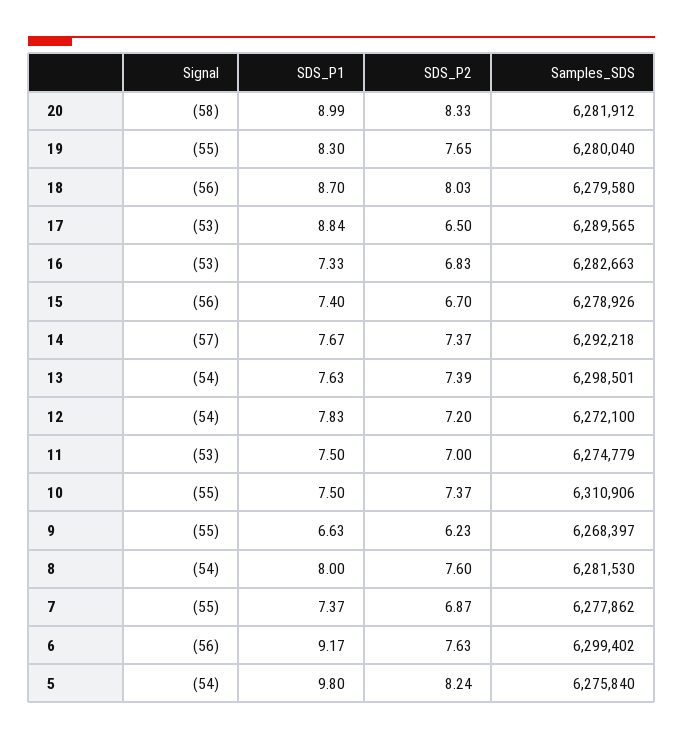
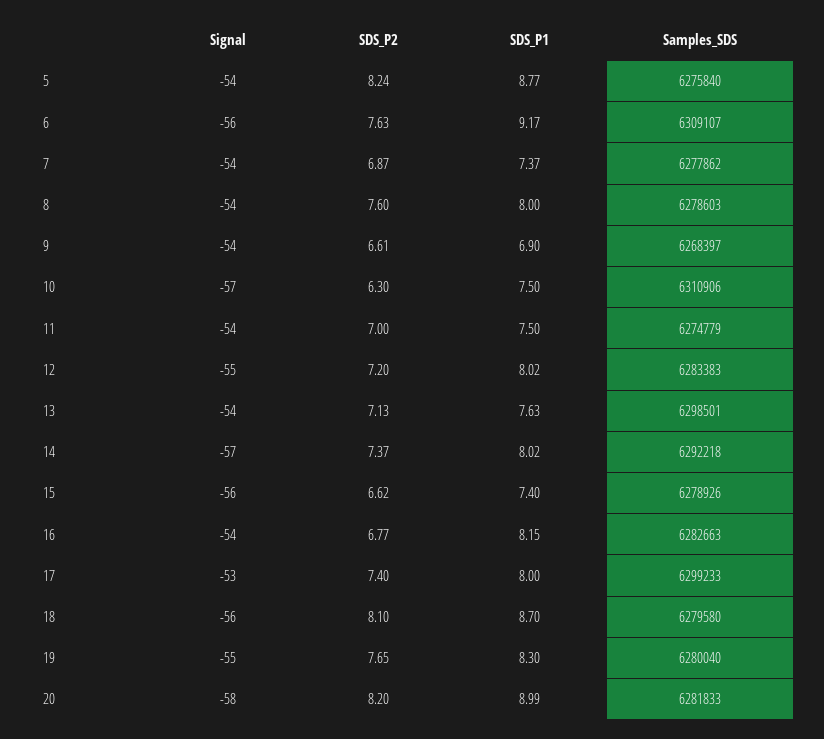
  {
    "Signal": {
      "20": -58,
      "19": -55,
      "18": -56,
      "17": -53,
-     "16": -53,
+     "16": -54,
      "15": -56,
      "14": -57,
      "13": -54,
-     "12": -54,
+     "12": -55,
-     "11": -53,
+     "11": -54,
-     "10": -55,
+     "10": -57,
-     "9": -55,
+     "9": -54,
      "8": -54,
-     "7": -55,
+     "7": -54,
      "6": -56,
      "5": -54
    },
    "SDS_P1": {
      "20": 8.99,
      "19": 8.3,
      "18": 8.7,
-     "17": 8.84,
+     "17": 8,
-     "16": 7.33,
+     "16": 8.15,
      "15": 7.4,
-     "14": 7.67,
+     "14": 8.02,
      "13": 7.63,
-     "12": 7.83,
+     "12": 8.02,
      "11": 7.5,
      "10": 7.5,
-     "9": 6.63,
+     "9": 6.9,
      "8": 8,
      "7": 7.37,
      "6": 9.17,
-     "5": 9.8
+     "5": 8.77
    },
    "SDS_P2": {
-     "20": 8.33,
+     "20": 8.2,
      "19": 7.65,
-     "18": 8.03,
+     "18": 8.1,
-     "17": 6.5,
+     "17": 7.4,
-     "16": 6.83,
+     "16": 6.77,
-     "15": 6.7,
+     "15": 6.62,
      "14": 7.37,
-     "13": 7.39,
+     "13": 7.13,
      "12": 7.2,
      "11": 7,
-     "10": 7.37,
+     "10": 6.3,
-     "9": 6.23,
+     "9": 6.61,
      "8": 7.6,
      "7": 6.87,
      "6": 7.63,
      "5": 8.24
    },
    "Samples_SDS": {
-     "20": 6281912,
+     "20": 6281833,
      "19": 6280040,
      "18": 6279580,
-     "17": 6289565,
+     "17": 6299233,
      "16": 6282663,
      "15": 6278926,
      "14": 6292218,
      "13": 6298501,
-     "12": 6272100,
+     "12": 6283383,
      "11": 6274779,
      "10": 6310906,
      "9": 6268397,
-     "8": 6281530,
+     "8": 6278603,
      "7": 6277862,
-     "6": 6299402,
+     "6": 6309107,
      "5": 6275840
    }
  }

